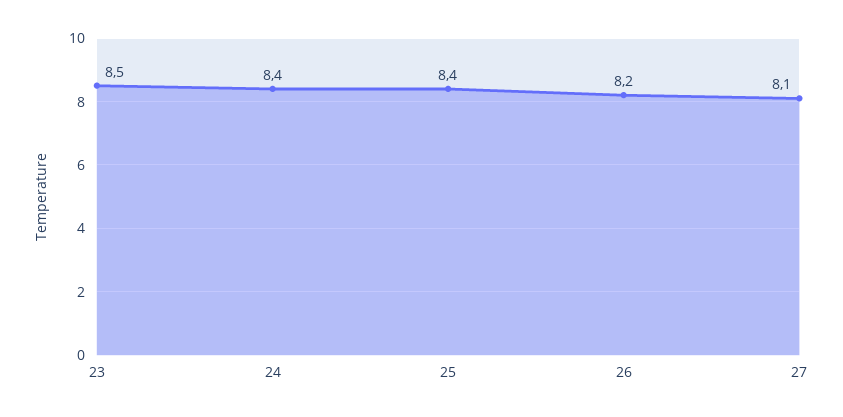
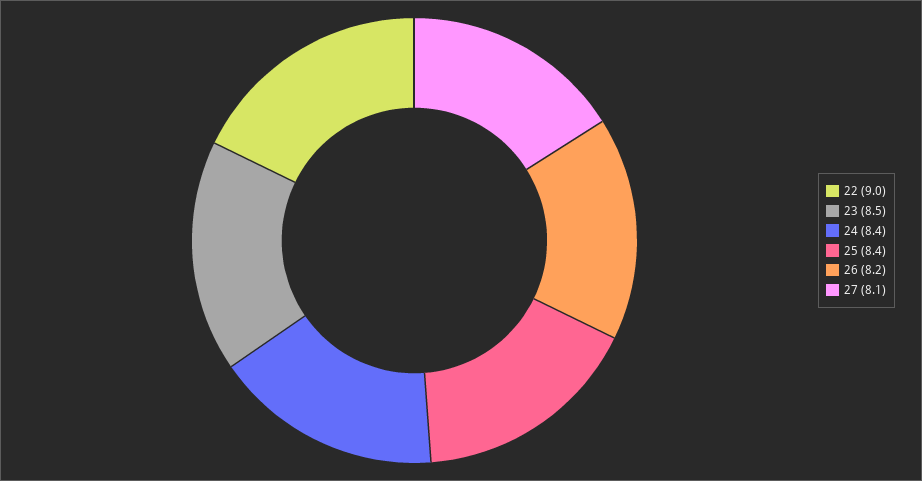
  {
    "23": 8.5,
    "24": 8.4,
    "25": 8.4,
    "26": 8.2,
-   "27": 8.1
+   "27": 8.1,
+   "22": 9
  }

